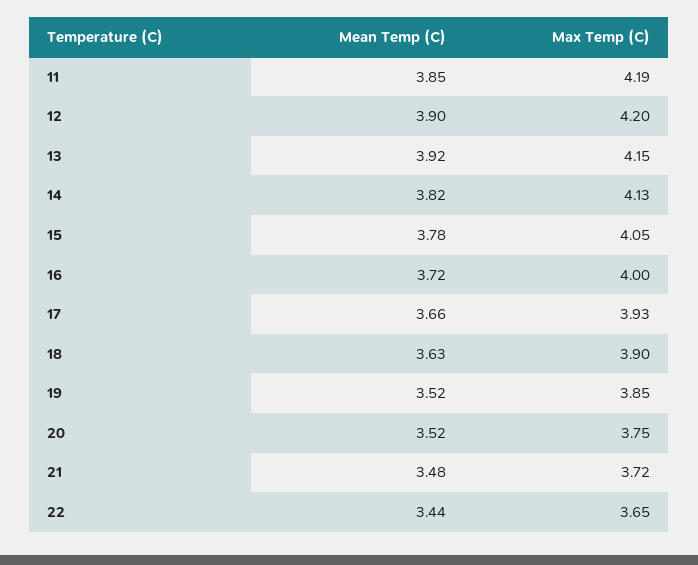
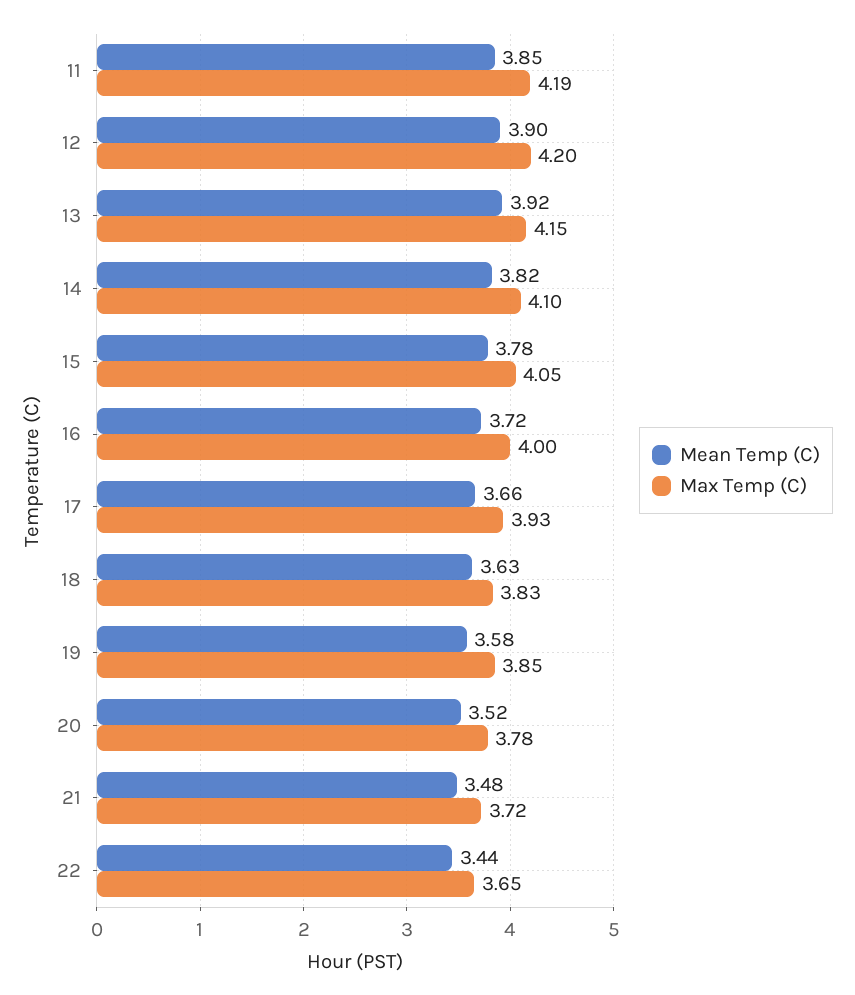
  {
    "Mean Temp (C)": {
      "11": 3.85,
      "12": 3.9,
      "13": 3.92,
      "14": 3.82,
      "15": 3.78,
      "16": 3.72,
      "17": 3.66,
      "18": 3.63,
-     "19": 3.52,
+     "19": 3.58,
      "20": 3.52,
      "21": 3.48,
      "22": 3.44
    },
    "Max Temp (C)": {
      "11": 4.19,
      "12": 4.2,
      "13": 4.15,
-     "14": 4.13,
+     "14": 4.1,
      "15": 4.05,
      "16": 4,
      "17": 3.93,
-     "18": 3.9,
+     "18": 3.83,
      "19": 3.85,
-     "20": 3.75,
+     "20": 3.78,
      "21": 3.72,
      "22": 3.65
    }
  }

